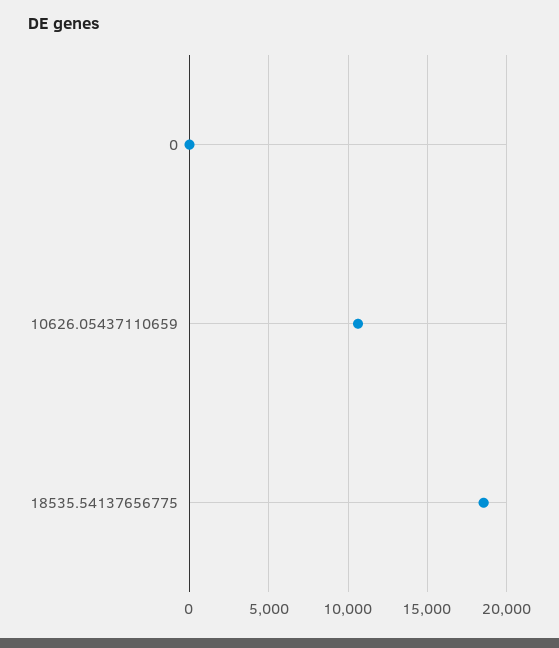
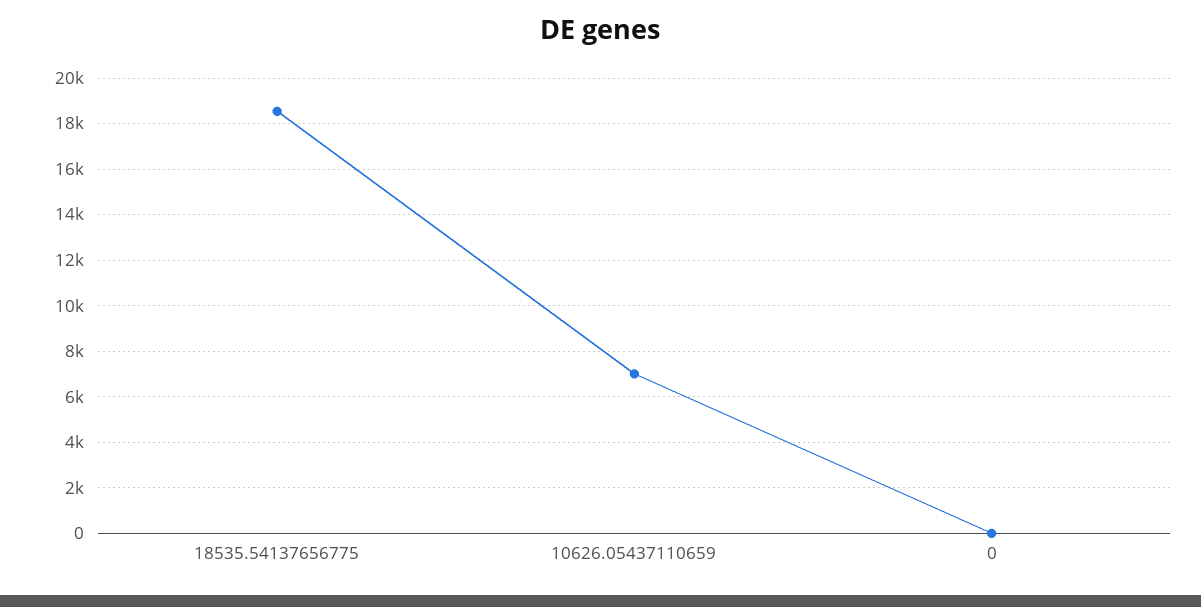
  {
    "0": 0,
-   "10626.05437110659": 10500,
+   "10626.05437110659": 7000,
    "18535.54137656775": 18500
  }

